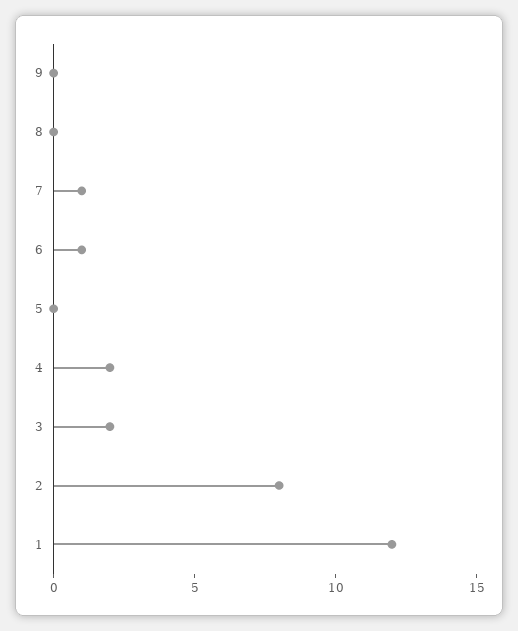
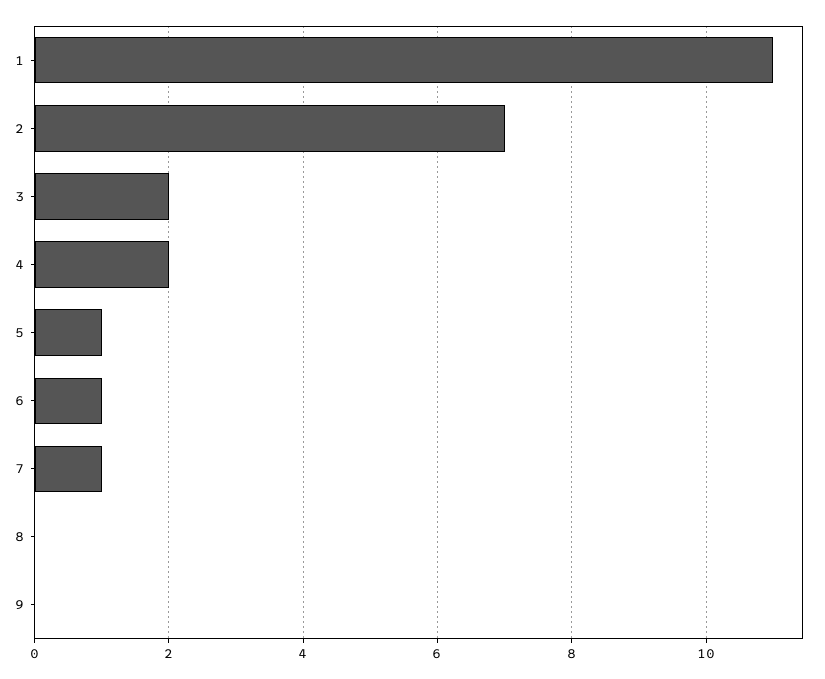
  {
    "9": 0,
    "8": 0,
    "7": 1,
    "6": 1,
-   "5": 0,
+   "5": 1,
    "4": 2,
    "3": 2,
-   "2": 8,
+   "2": 7,
-   "1": 12
+   "1": 11
  }

